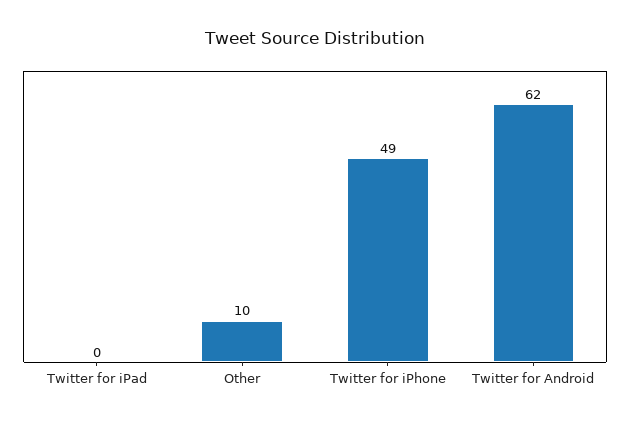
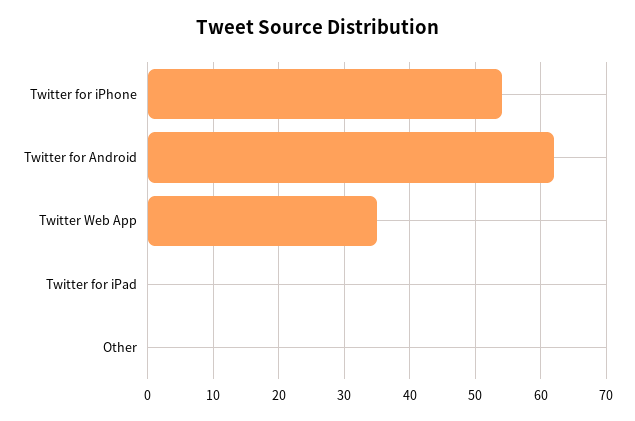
  {
    "Twitter for iPad": 0,
-   "Other": 10,
+   "Other": 0,
-   "Twitter for iPhone": 49,
+   "Twitter for iPhone": 54,
-   "Twitter for Android": 62
+   "Twitter for Android": 62,
+   "Twitter Web App": 35
  }

